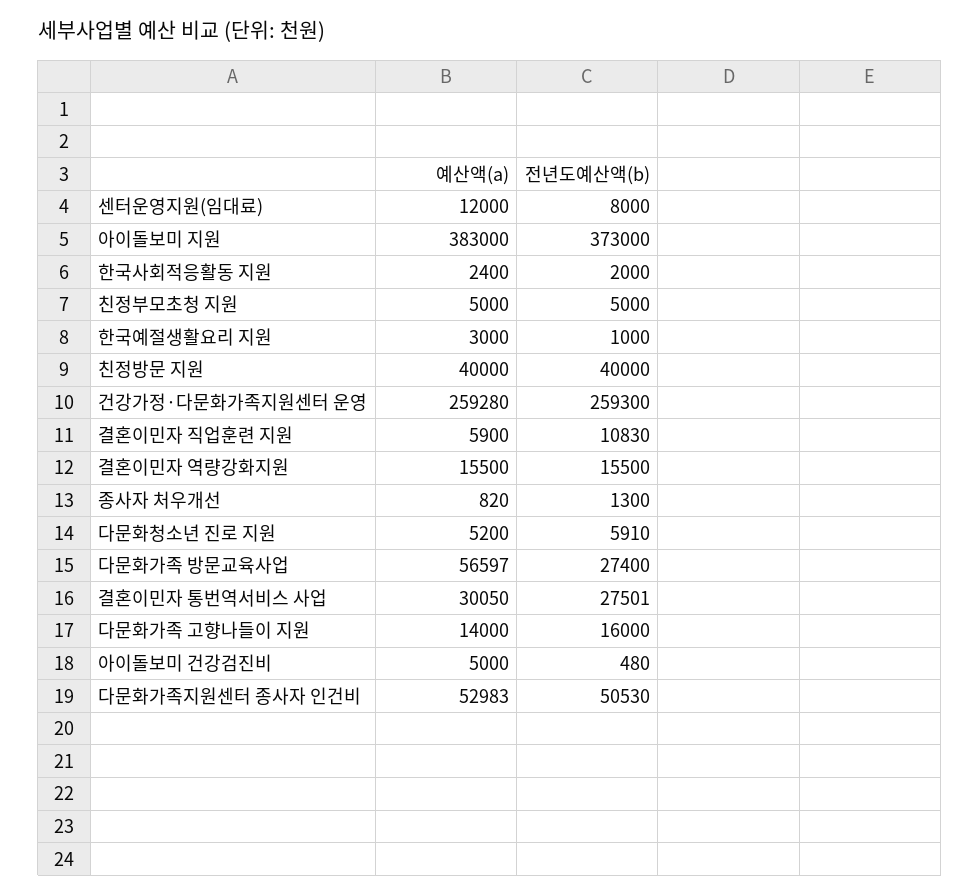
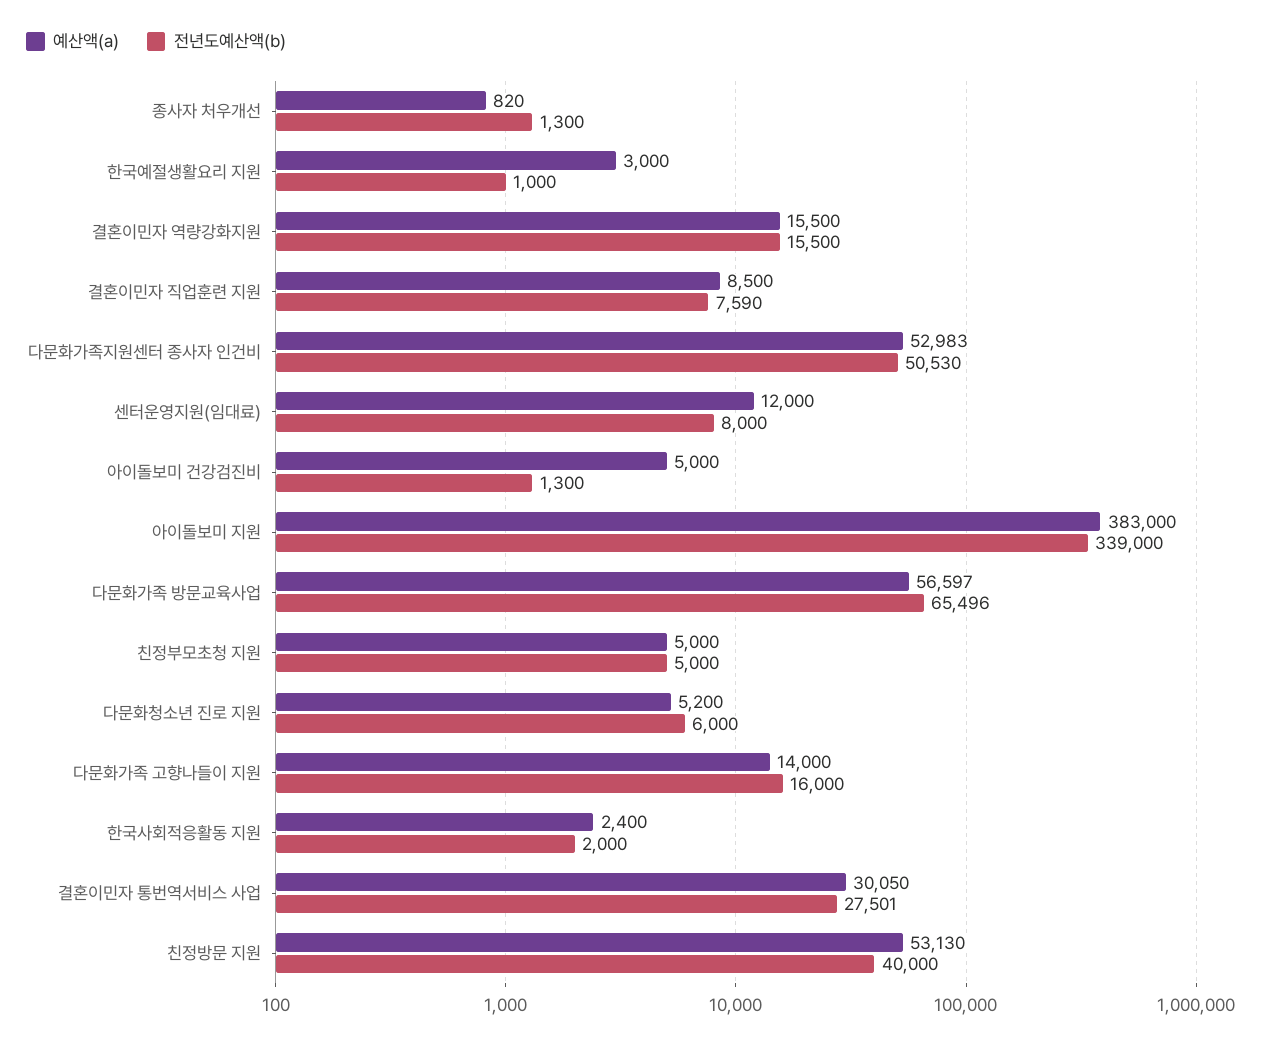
  {
    "예산액(a)": {
      "센터운영지원(임대료)": 12000,
      "아이돌보미 지원": 383000,
      "한국사회적응활동 지원": 2400,
      "친정부모초청 지원": 5000,
      "한국예절생활요리 지원": 3000,
-     "친정방문 지원": 40000,
+     "친정방문 지원": 53130,
-     "건강가정·다문화가족지원센터 운영": 259280,
-     "결혼이민자 직업훈련 지원": 5900,
+     "결혼이민자 직업훈련 지원": 8500,
      "결혼이민자 역량강화지원": 15500,
      "종사자 처우개선": 820,
      "다문화청소년 진로 지원": 5200,
      "다문화가족 방문교육사업": 56597,
      "결혼이민자 통번역서비스 사업": 30050,
      "다문화가족 고향나들이 지원": 14000,
      "아이돌보미 건강검진비": 5000,
      "다문화가족지원센터 종사자 인건비": 52983
    },
    "전년도예산액(b)": {
      "센터운영지원(임대료)": 8000,
-     "아이돌보미 지원": 373000,
+     "아이돌보미 지원": 339000,
      "한국사회적응활동 지원": 2000,
      "친정부모초청 지원": 5000,
      "한국예절생활요리 지원": 1000,
      "친정방문 지원": 40000,
-     "건강가정·다문화가족지원센터 운영": 259300,
-     "결혼이민자 직업훈련 지원": 10830,
+     "결혼이민자 직업훈련 지원": 7590,
      "결혼이민자 역량강화지원": 15500,
      "종사자 처우개선": 1300,
-     "다문화청소년 진로 지원": 5910,
+     "다문화청소년 진로 지원": 6000,
-     "다문화가족 방문교육사업": 27400,
+     "다문화가족 방문교육사업": 65496,
      "결혼이민자 통번역서비스 사업": 27501,
      "다문화가족 고향나들이 지원": 16000,
-     "아이돌보미 건강검진비": 480,
+     "아이돌보미 건강검진비": 1300,
      "다문화가족지원센터 종사자 인건비": 50530
    }
  }

